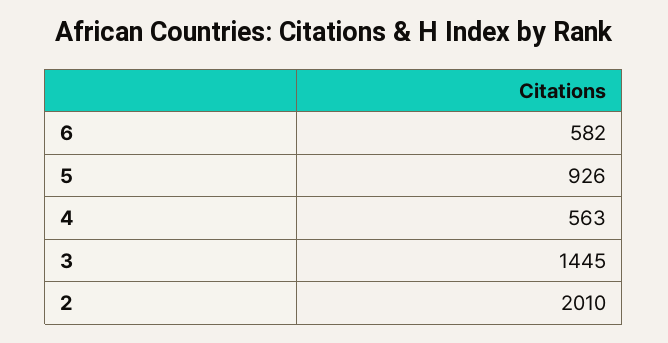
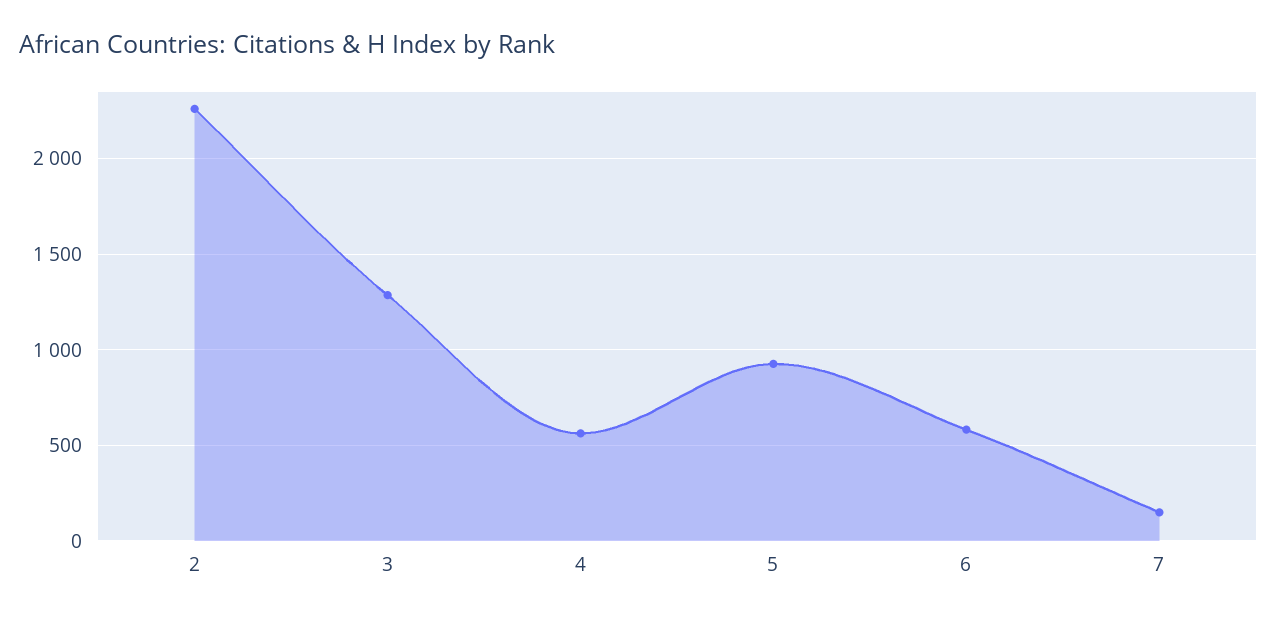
  {
    "6": 582,
    "5": 926,
    "4": 563,
-   "3": 1445,
+   "3": 1300,
-   "2": 2010
+   "2": 2250,
+   "7": 150
  }

